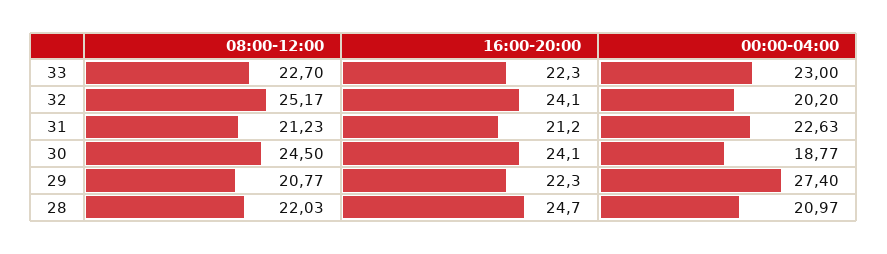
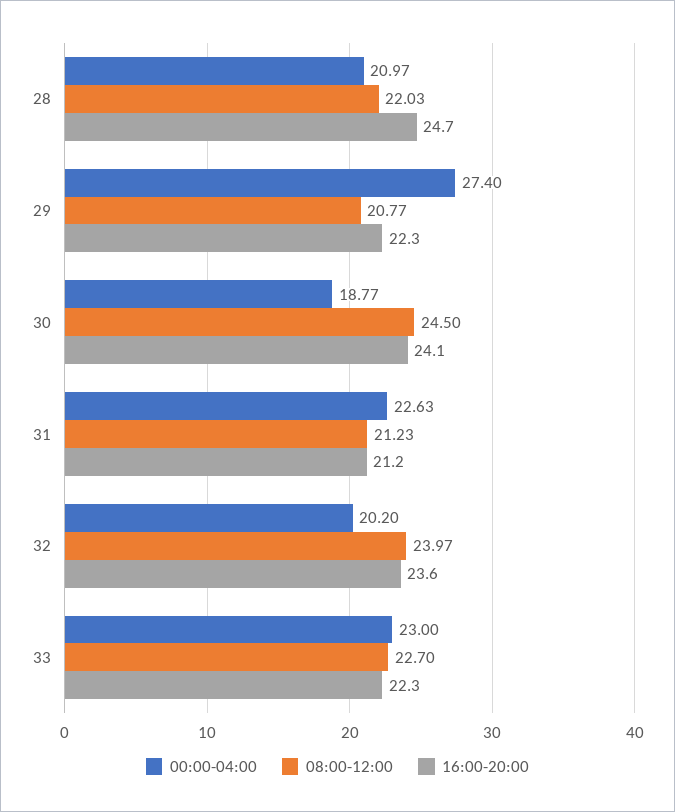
  {
    "08:00-12:00": {
      "33": 22.7,
-     "32": 25.17,
+     "32": 23.97,
      "31": 21.23,
      "30": 24.5,
      "29": 20.77,
      "28": 22.03
    },
    "16:00-20:00": {
      "33": 22.3,
-     "32": 24.1,
+     "32": 23.6,
      "31": 21.2,
      "30": 24.1,
      "29": 22.3,
      "28": 24.7
    },
    "00:00-04:00": {
      "33": 23,
      "32": 20.2,
      "31": 22.63,
      "30": 18.77,
      "29": 27.4,
      "28": 20.97
    }
  }

